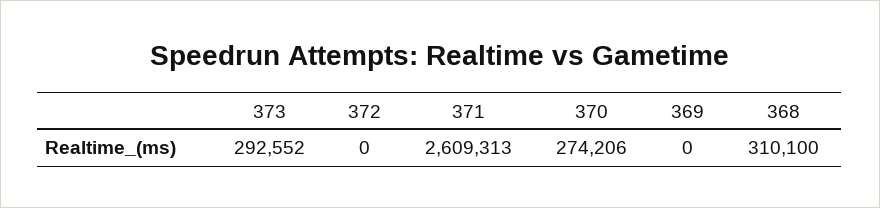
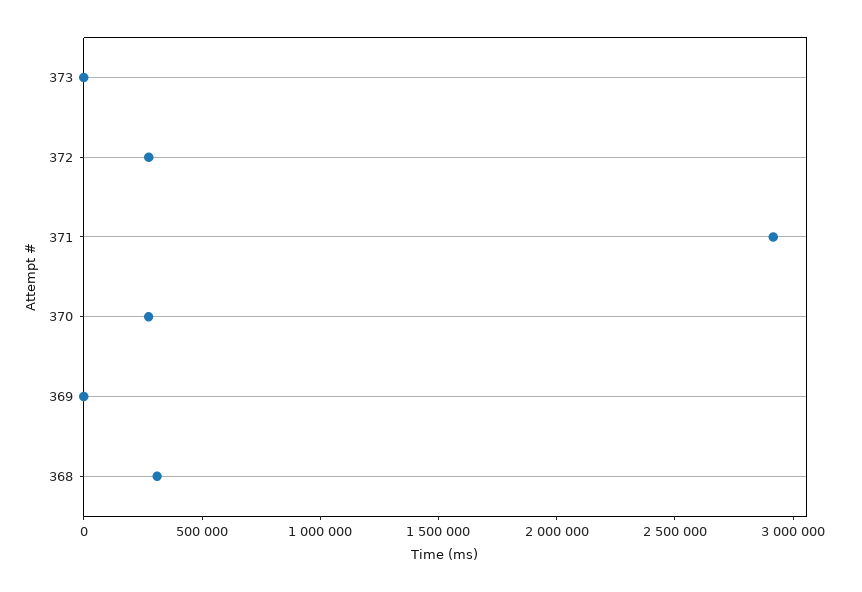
  {
-   "373": 292552,
+   "373": 0,
-   "372": 0,
+   "372": 300000,
-   "371": 2609313,
+   "371": 2900000,
    "370": 274206,
    "369": 0,
    "368": 310100
  }

